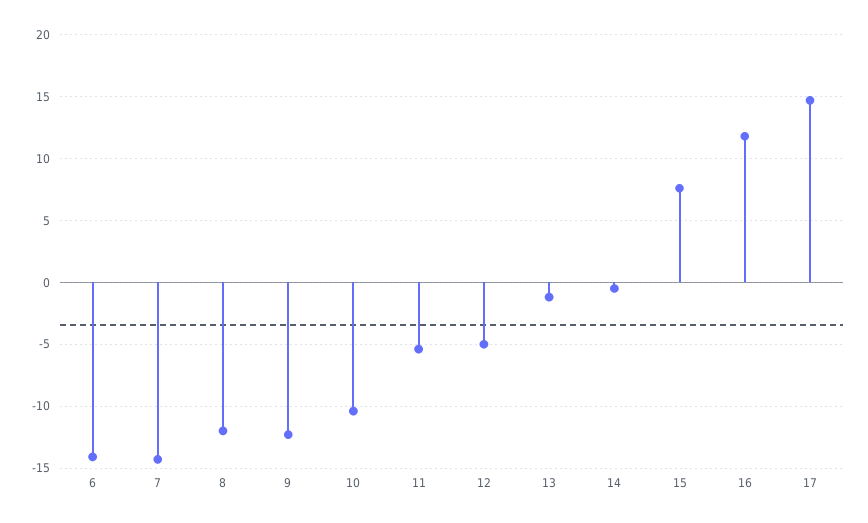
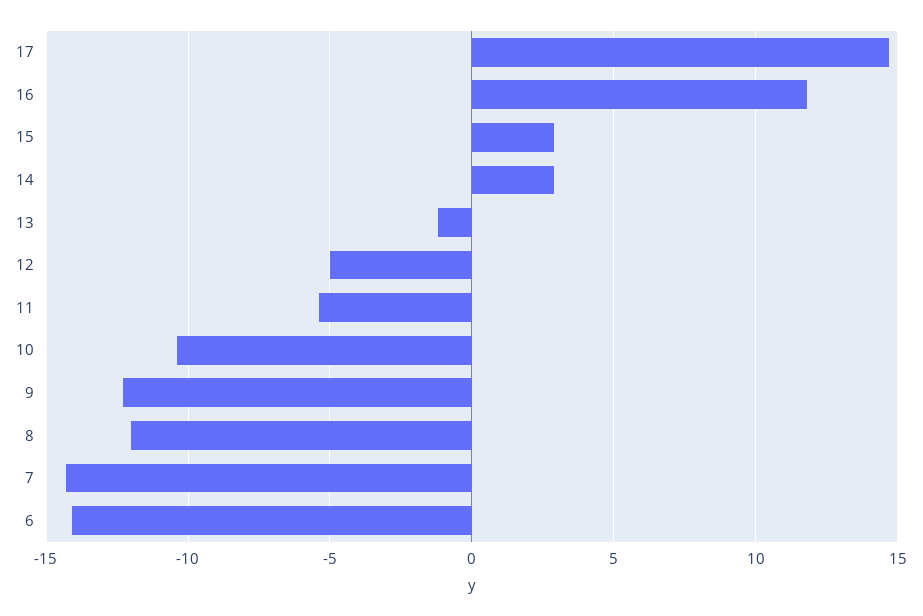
  {
    "6": -14,
    "7": -14.5,
    "8": -12,
    "9": -12.5,
    "10": -10.5,
    "11": -5.5,
    "12": -5,
    "13": -1,
-   "14": -0.5,
+   "14": 3,
-   "15": 7.5,
+   "15": 3,
    "16": 12,
    "17": 14.5
  }

